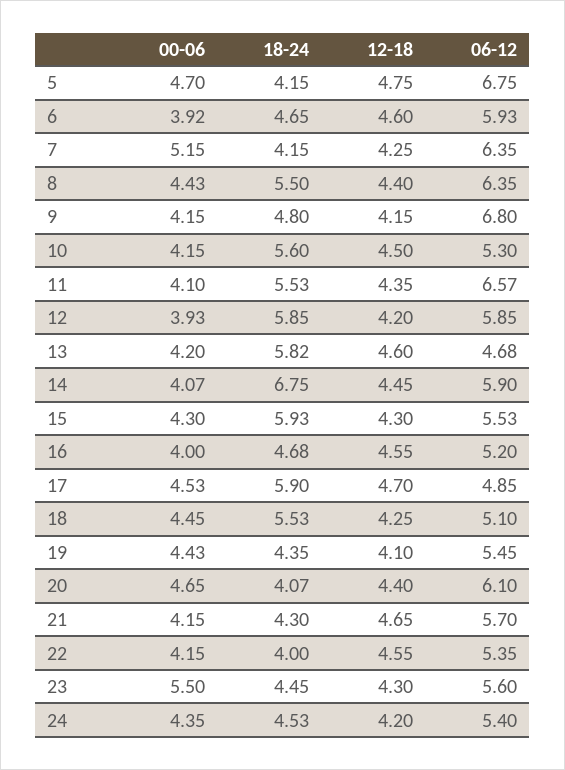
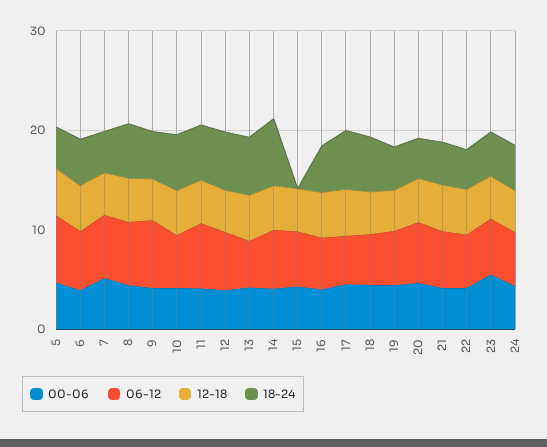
  {
    "00-06": {
      "5": 4.7,
      "6": 3.92,
      "7": 5.15,
      "8": 4.43,
      "9": 4.15,
      "10": 4.15,
      "11": 4.1,
      "12": 3.93,
      "13": 4.2,
      "14": 4.07,
      "15": 4.3,
      "16": 4,
      "17": 4.53,
      "18": 4.45,
      "19": 4.43,
      "20": 4.65,
      "21": 4.15,
      "22": 4.15,
      "23": 5.5,
      "24": 4.35
    },
    "18-24": {
      "5": 4.15,
      "6": 4.65,
      "7": 4.15,
      "8": 5.5,
      "9": 4.8,
      "10": 5.6,
      "11": 5.53,
      "12": 5.85,
      "13": 5.82,
      "14": 6.75,
-     "15": 5.93,
+     "15": 0,
      "16": 4.68,
      "17": 5.9,
      "18": 5.53,
      "19": 4.35,
      "20": 4.07,
      "21": 4.3,
      "22": 4,
      "23": 4.45,
      "24": 4.53
    },
    "12-18": {
      "5": 4.75,
      "6": 4.6,
      "7": 4.25,
      "8": 4.4,
      "9": 4.15,
      "10": 4.5,
      "11": 4.35,
      "12": 4.2,
      "13": 4.6,
      "14": 4.45,
      "15": 4.3,
      "16": 4.55,
      "17": 4.7,
      "18": 4.25,
      "19": 4.1,
      "20": 4.4,
      "21": 4.65,
      "22": 4.55,
      "23": 4.3,
      "24": 4.2
    },
    "06-12": {
      "5": 6.75,
      "6": 5.93,
      "7": 6.35,
      "8": 6.35,
      "9": 6.8,
      "10": 5.3,
      "11": 6.57,
      "12": 5.85,
      "13": 4.68,
      "14": 5.9,
      "15": 5.53,
      "16": 5.2,
      "17": 4.85,
      "18": 5.1,
      "19": 5.45,
      "20": 6.1,
      "21": 5.7,
      "22": 5.35,
      "23": 5.6,
      "24": 5.4
    }
  }

